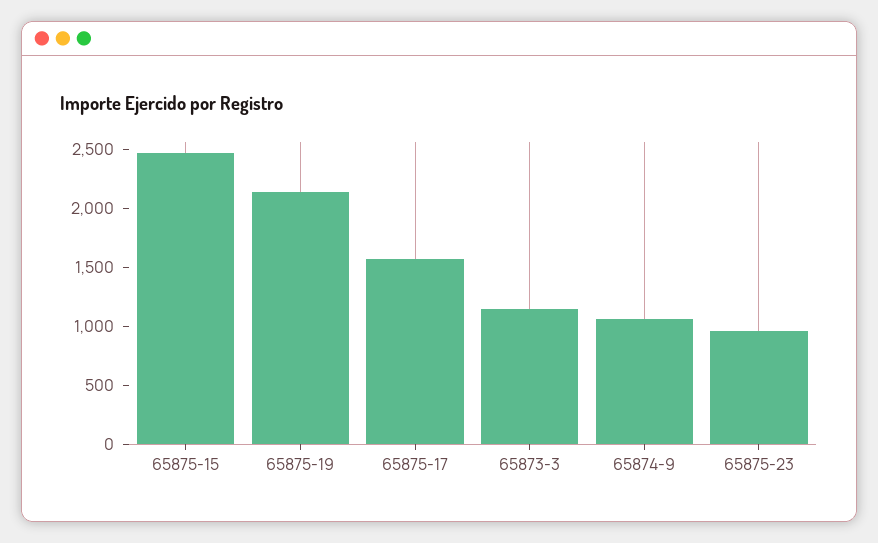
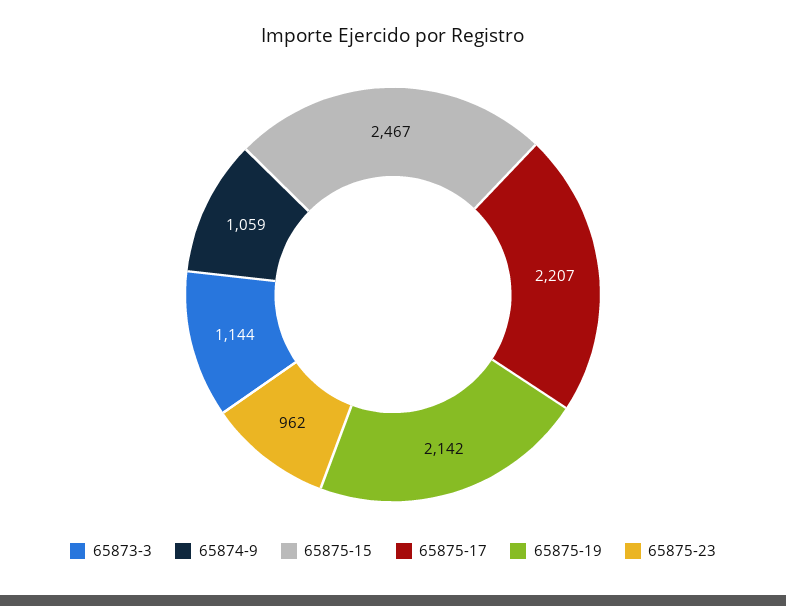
  {
    "65875-15": 2467,
    "65875-19": 2142,
-   "65875-17": 1600,
+   "65875-17": 2207,
    "65873-3": 1144,
    "65874-9": 1059,
    "65875-23": 962
  }

